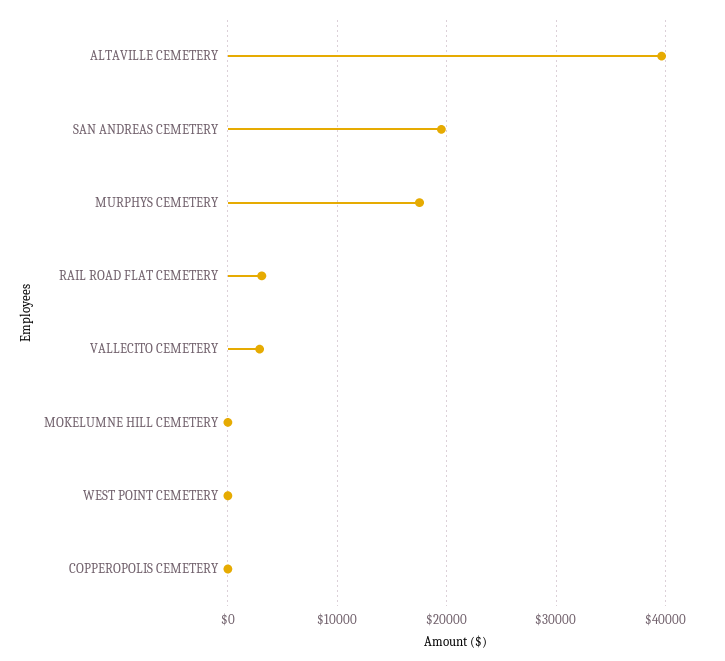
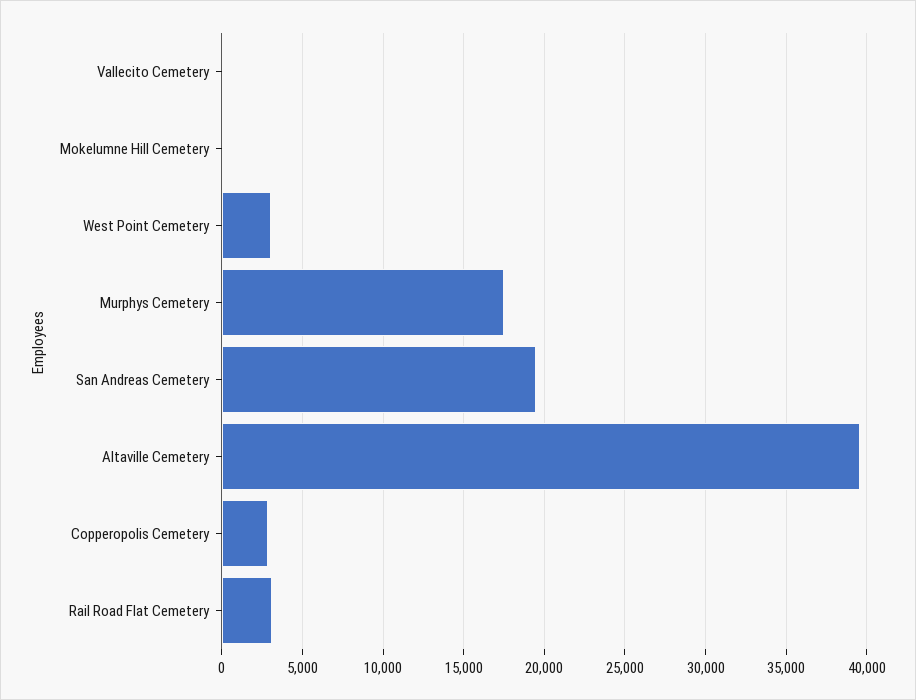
  {
    "ALTAVILLE CEMETERY": 39500,
    "SAN ANDREAS CEMETERY": 19500,
    "MURPHYS CEMETERY": 17500,
    "RAIL ROAD FLAT CEMETERY": 3000,
-   "VALLECITO CEMETERY": 3000,
+   "VALLECITO CEMETERY": 0,
    "MOKELUMNE HILL CEMETERY": 0,
-   "WEST POINT CEMETERY": 0,
+   "WEST POINT CEMETERY": 3000,
-   "COPPEROPOLIS CEMETERY": 0
+   "COPPEROPOLIS CEMETERY": 3000
  }

